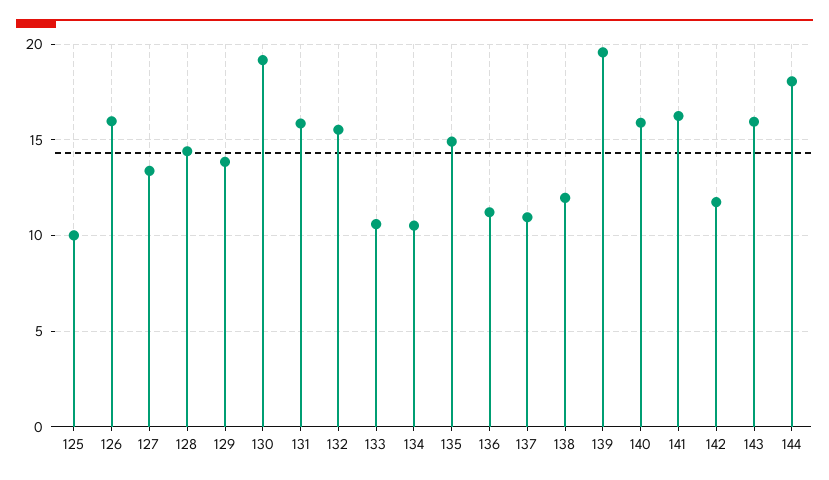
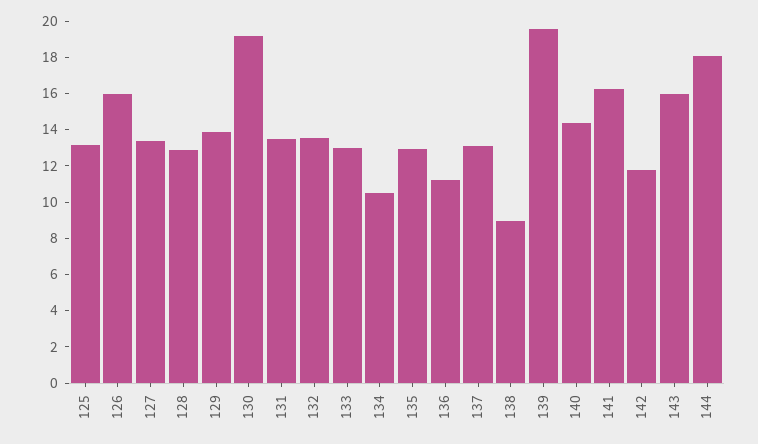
  {
-   "125": 10,
+   "125": 13,
    "126": 16,
    "127": 13.5,
-   "128": 14.5,
+   "128": 13,
    "129": 14,
    "130": 19,
-   "131": 16,
+   "131": 13.5,
-   "132": 15.5,
+   "132": 13.5,
-   "133": 10.5,
+   "133": 13,
    "134": 10.5,
-   "135": 15,
+   "135": 13,
    "136": 11,
-   "137": 11,
+   "137": 13,
-   "138": 12,
+   "138": 9,
    "139": 19.5,
-   "140": 16,
+   "140": 14.5,
    "141": 16.5,
    "142": 12,
    "143": 16,
    "144": 18
  }

